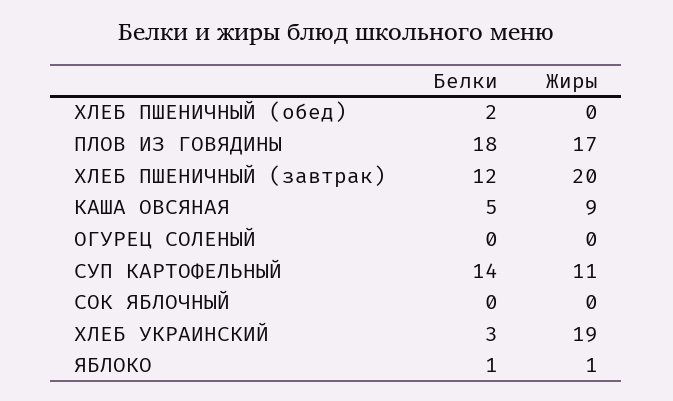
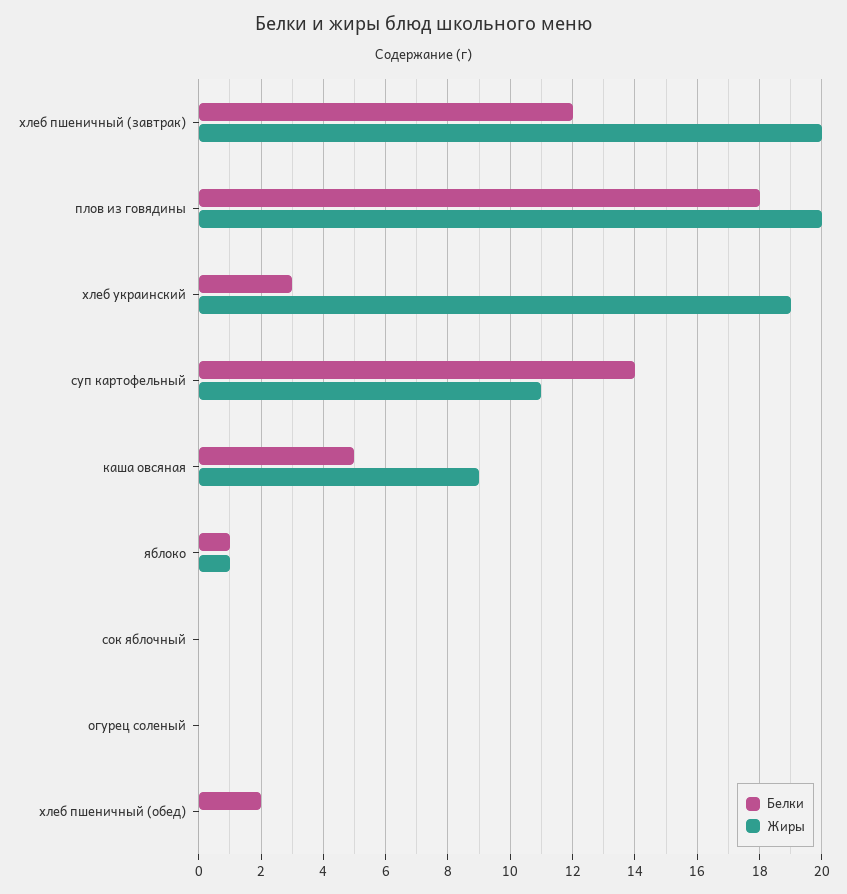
  {
    "Белки": {
      "ХЛЕБ ПШЕНИЧНЫЙ (обед)": 2,
      "ПЛОВ ИЗ ГОВЯДИНЫ": 18,
      "ХЛЕБ ПШЕНИЧНЫЙ (завтрак)": 12,
      "КАША ОВСЯНАЯ": 5,
      "ОГУРЕЦ СОЛЕНЫЙ": 0,
      "СУП КАРТОФЕЛЬНЫЙ": 14,
      "СОК ЯБЛОЧНЫЙ": 0,
      "ХЛЕБ УКРАИНСКИЙ": 3,
      "ЯБЛОКО": 1
    },
    "Жиры": {
      "ХЛЕБ ПШЕНИЧНЫЙ (обед)": 0,
-     "ПЛОВ ИЗ ГОВЯДИНЫ": 17,
+     "ПЛОВ ИЗ ГОВЯДИНЫ": 20,
      "ХЛЕБ ПШЕНИЧНЫЙ (завтрак)": 20,
      "КАША ОВСЯНАЯ": 9,
      "ОГУРЕЦ СОЛЕНЫЙ": 0,
      "СУП КАРТОФЕЛЬНЫЙ": 11,
      "СОК ЯБЛОЧНЫЙ": 0,
      "ХЛЕБ УКРАИНСКИЙ": 19,
      "ЯБЛОКО": 1
    }
  }

